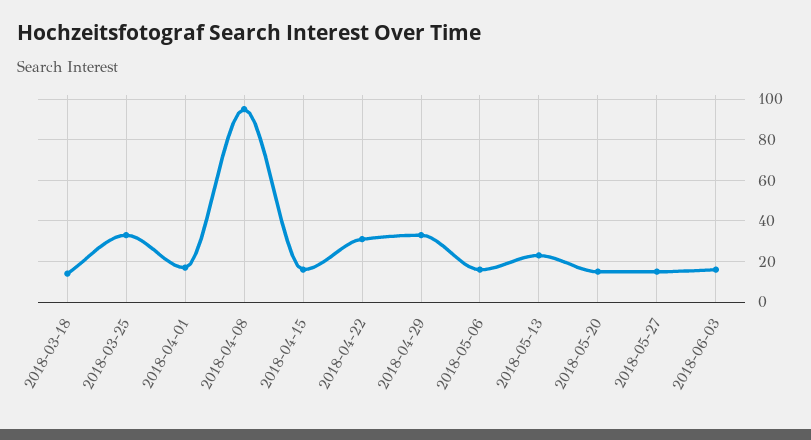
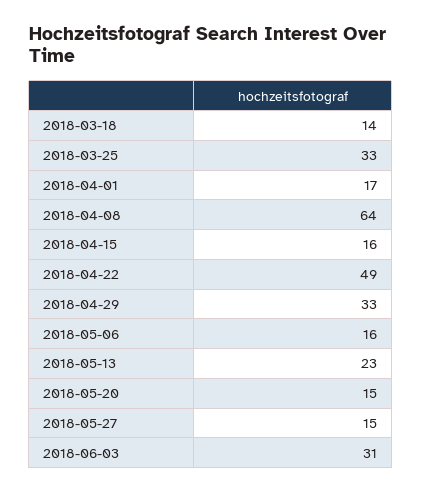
  {
    "2018-03-18": 14,
    "2018-03-25": 33,
    "2018-04-01": 17,
-   "2018-04-08": 95,
+   "2018-04-08": 64,
    "2018-04-15": 16,
-   "2018-04-22": 30,
+   "2018-04-22": 49,
    "2018-04-29": 33,
    "2018-05-06": 16,
    "2018-05-13": 23,
    "2018-05-20": 15,
    "2018-05-27": 15,
-   "2018-06-03": 15
+   "2018-06-03": 31
  }

